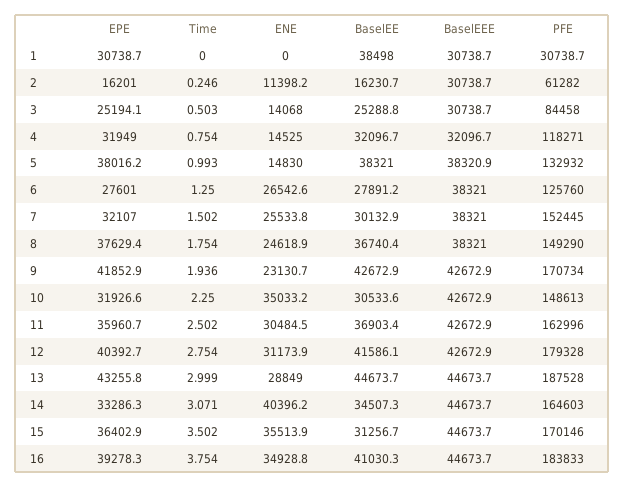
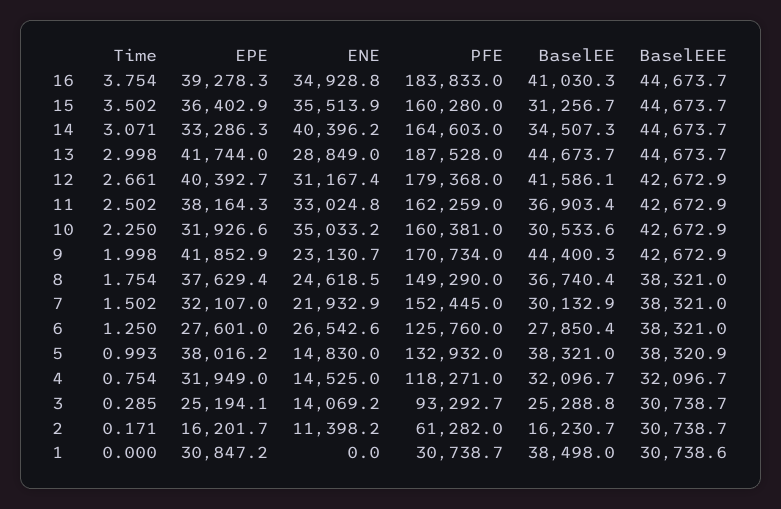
  {
    "EPE": {
-     "1": 30738.7,
+     "1": 30847.2,
-     "2": 16201,
+     "2": 16201.7,
      "3": 25194.1,
      "4": 31949,
      "5": 38016.2,
      "6": 27601,
      "7": 32107,
      "8": 37629.4,
      "9": 41852.9,
      "10": 31926.6,
-     "11": 35960.7,
+     "11": 38164.3,
      "12": 40392.7,
-     "13": 43255.8,
+     "13": 41744,
      "14": 33286.3,
      "15": 36402.9,
      "16": 39278.3
    },
    "Time": {
      "1": 0,
-     "2": 0.246,
+     "2": 0.171,
-     "3": 0.503,
+     "3": 0.285,
      "4": 0.754,
      "5": 0.993,
      "6": 1.25,
      "7": 1.502,
      "8": 1.754,
-     "9": 1.936,
+     "9": 1.998,
      "10": 2.25,
      "11": 2.502,
-     "12": 2.754,
+     "12": 2.661,
-     "13": 2.999,
+     "13": 2.998,
      "14": 3.071,
      "15": 3.502,
      "16": 3.754
    },
    "ENE": {
      "1": 0,
      "2": 11398.2,
-     "3": 14068,
+     "3": 14069.2,
      "4": 14525,
      "5": 14830,
      "6": 26542.6,
-     "7": 25533.8,
+     "7": 21932.9,
-     "8": 24618.9,
+     "8": 24618.5,
      "9": 23130.7,
      "10": 35033.2,
-     "11": 30484.5,
+     "11": 33024.8,
-     "12": 31173.9,
+     "12": 31167.4,
      "13": 28849,
      "14": 40396.2,
      "15": 35513.9,
      "16": 34928.8
    },
    "BaselEE": {
      "1": 38498,
      "2": 16230.7,
      "3": 25288.8,
      "4": 32096.7,
      "5": 38321,
-     "6": 27891.2,
+     "6": 27850.4,
      "7": 30132.9,
      "8": 36740.4,
-     "9": 42672.9,
+     "9": 44400.3,
      "10": 30533.6,
      "11": 36903.4,
      "12": 41586.1,
      "13": 44673.7,
      "14": 34507.3,
      "15": 31256.7,
      "16": 41030.3
    },
    "BaselEEE": {
-     "1": 30738.7,
+     "1": 30738.6,
      "2": 30738.7,
      "3": 30738.7,
      "4": 32096.7,
      "5": 38320.9,
      "6": 38321,
      "7": 38321,
      "8": 38321,
      "9": 42672.9,
      "10": 42672.9,
      "11": 42672.9,
      "12": 42672.9,
      "13": 44673.7,
      "14": 44673.7,
      "15": 44673.7,
      "16": 44673.7
    },
    "PFE": {
      "1": 30738.7,
      "2": 61282,
-     "3": 84458,
+     "3": 93292.7,
      "4": 118271,
      "5": 132932,
      "6": 125760,
      "7": 152445,
      "8": 149290,
      "9": 170734,
-     "10": 148613,
+     "10": 160381,
-     "11": 162996,
+     "11": 162259,
-     "12": 179328,
+     "12": 179368,
      "13": 187528,
      "14": 164603,
-     "15": 170146,
+     "15": 160280,
      "16": 183833
    }
  }

